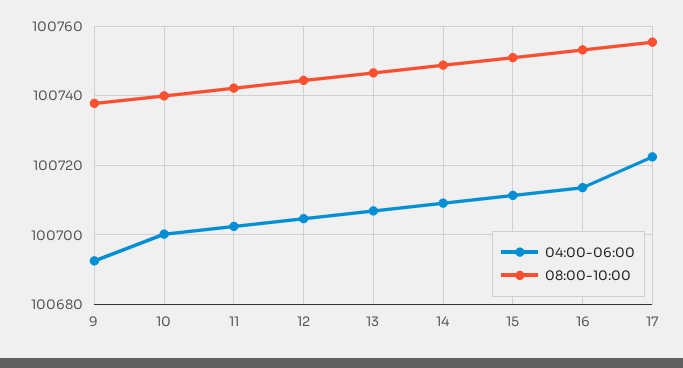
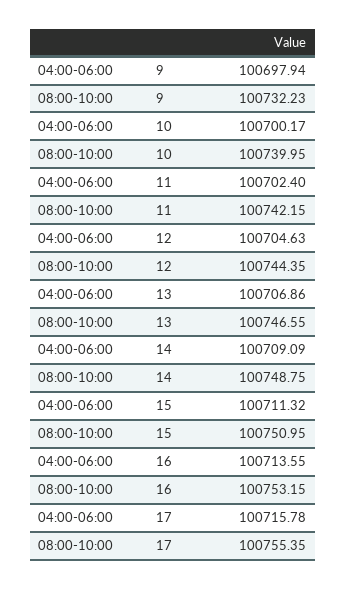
  {
    "04:00-06:00": {
-     "9": 100692,
+     "9": 100697.94,
      "10": 100700.17,
      "11": 100702.4,
      "12": 100704.63,
      "13": 100706.86,
      "14": 100709.09,
      "15": 100711.32,
      "16": 100713.55,
-     "17": 100722
+     "17": 100715.78
    },
    "08:00-10:00": {
-     "9": 100738,
+     "9": 100732.23,
      "10": 100739.95,
      "11": 100742.15,
      "12": 100744.35,
      "13": 100746.55,
      "14": 100748.75,
      "15": 100750.95,
      "16": 100753.15,
      "17": 100755.35
    }
  }

